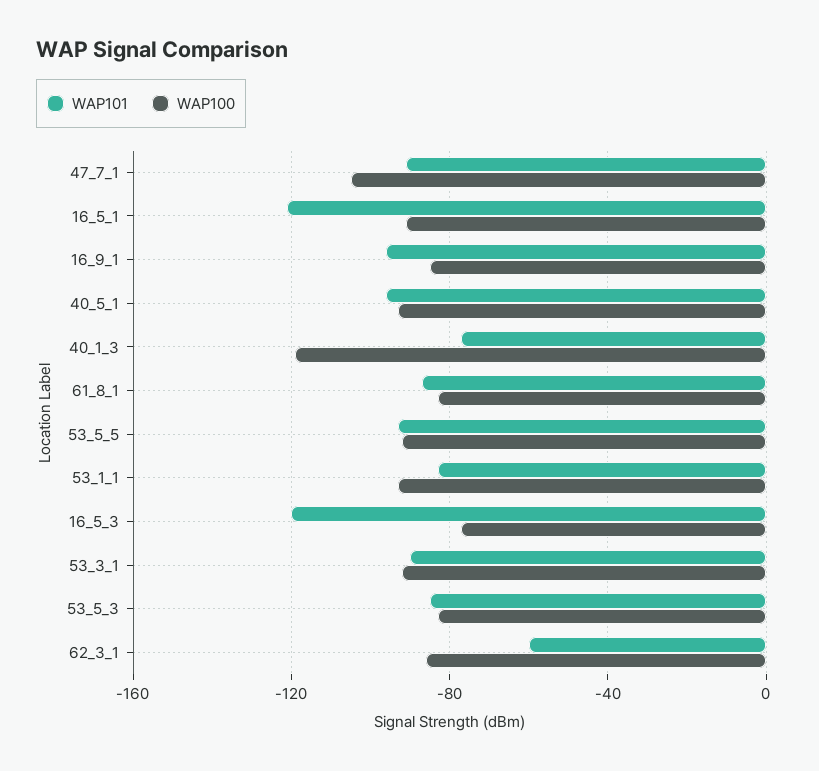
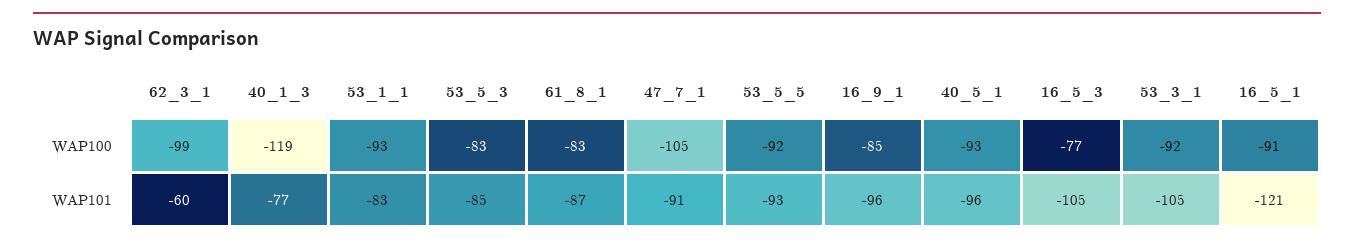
  {
    "WAP101": {
      "47_7_1": -91,
      "16_5_1": -121,
      "16_9_1": -96,
      "40_5_1": -96,
      "40_1_3": -77,
      "61_8_1": -87,
      "53_5_5": -93,
      "53_1_1": -83,
-     "16_5_3": -120,
+     "16_5_3": -105,
-     "53_3_1": -90,
+     "53_3_1": -105,
      "53_5_3": -85,
      "62_3_1": -60
    },
    "WAP100": {
      "47_7_1": -105,
      "16_5_1": -91,
      "16_9_1": -85,
      "40_5_1": -93,
      "40_1_3": -119,
      "61_8_1": -83,
      "53_5_5": -92,
      "53_1_1": -93,
      "16_5_3": -77,
      "53_3_1": -92,
      "53_5_3": -83,
-     "62_3_1": -85
+     "62_3_1": -99
    }
  }

